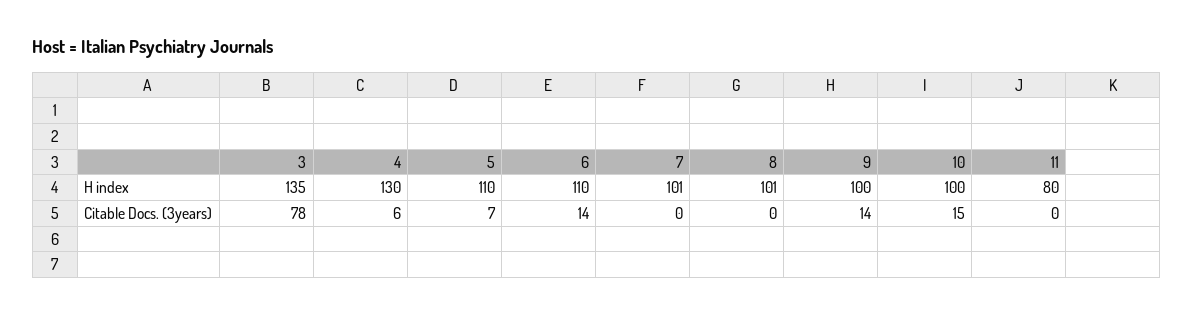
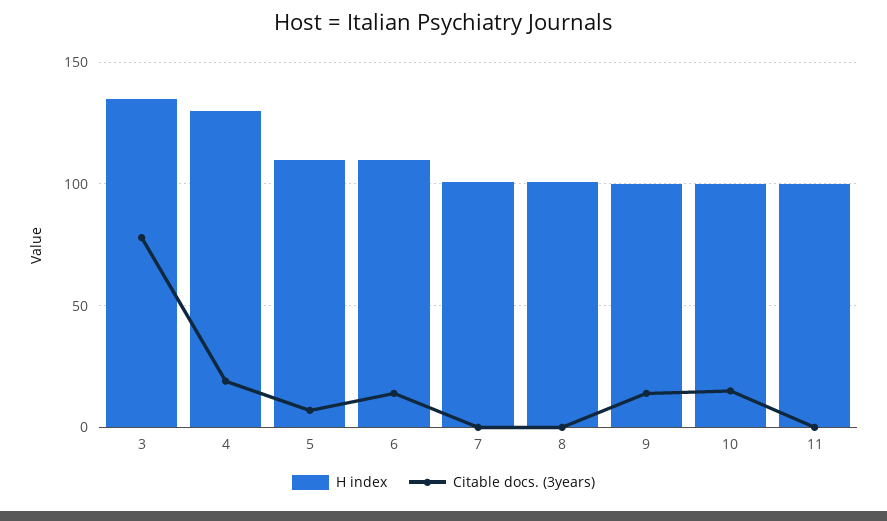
  {
    "H index": {
      "3": 135,
      "4": 130,
      "5": 110,
      "6": 110,
      "7": 101,
      "8": 101,
      "9": 100,
      "10": 100,
-     "11": 80
+     "11": 100
    },
    "Citable Docs. (3years)": {
      "3": 78,
-     "4": 6,
+     "4": 20,
      "5": 7,
      "6": 14,
      "7": 0,
      "8": 0,
      "9": 14,
      "10": 15,
      "11": 0
    }
  }

